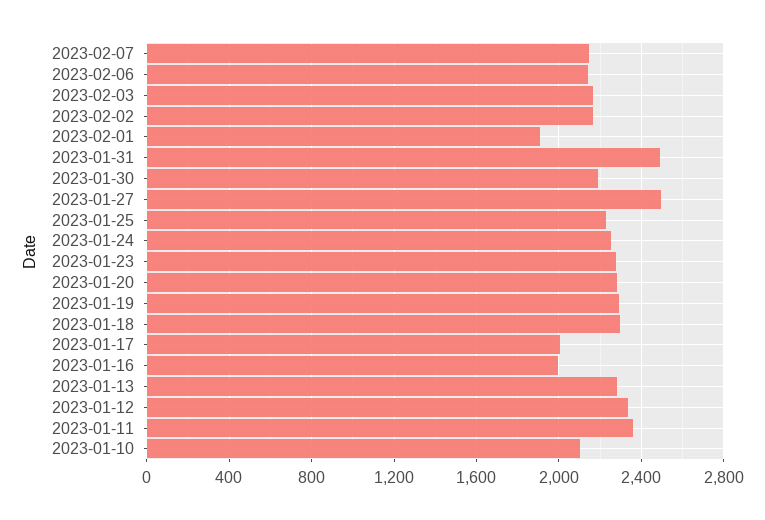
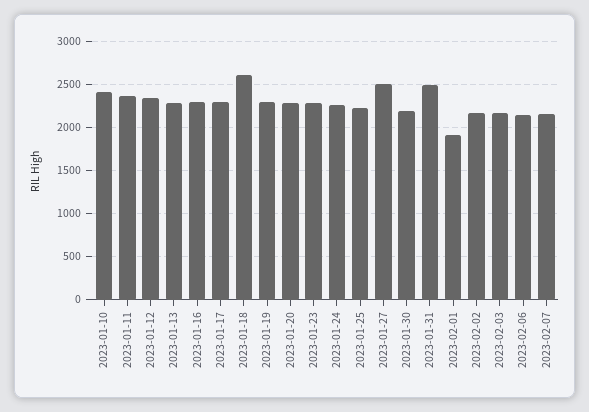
  {
    "2023-02-07": 2150,
    "2023-02-06": 2150,
    "2023-02-03": 2150,
    "2023-02-02": 2150,
    "2023-02-01": 1900,
    "2023-01-31": 2500,
    "2023-01-30": 2200,
    "2023-01-27": 2500,
    "2023-01-25": 2250,
    "2023-01-24": 2250,
    "2023-01-23": 2300,
    "2023-01-20": 2300,
    "2023-01-19": 2300,
-   "2023-01-18": 2300,
+   "2023-01-18": 2600,
-   "2023-01-17": 2000,
+   "2023-01-17": 2300,
-   "2023-01-16": 2000,
+   "2023-01-16": 2300,
    "2023-01-13": 2300,
    "2023-01-12": 2350,
    "2023-01-11": 2350,
-   "2023-01-10": 2100
+   "2023-01-10": 2400
  }

